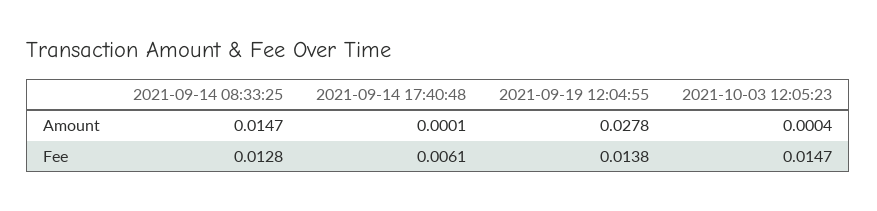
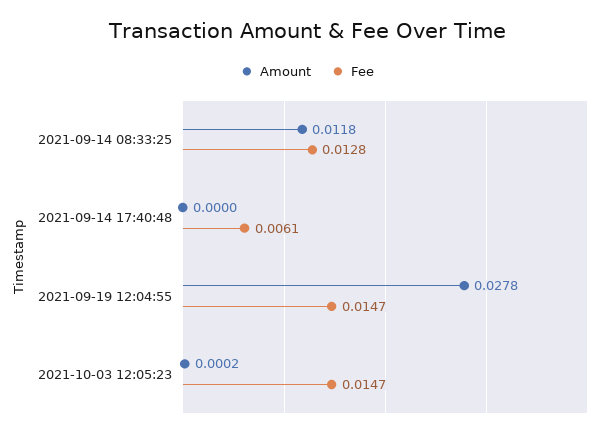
  {
    "Amount": {
-     "2021-09-14 08:33:25": 0.0147,
+     "2021-09-14 08:33:25": 0.0118,
-     "2021-09-14 17:40:48": 0.0001,
+     "2021-09-14 17:40:48": 0,
      "2021-09-19 12:04:55": 0.0278,
-     "2021-10-03 12:05:23": 0.0004
+     "2021-10-03 12:05:23": 0.0002
    },
    "Fee": {
      "2021-09-14 08:33:25": 0.0128,
      "2021-09-14 17:40:48": 0.0061,
-     "2021-09-19 12:04:55": 0.0138,
+     "2021-09-19 12:04:55": 0.0147,
      "2021-10-03 12:05:23": 0.0147
    }
  }

